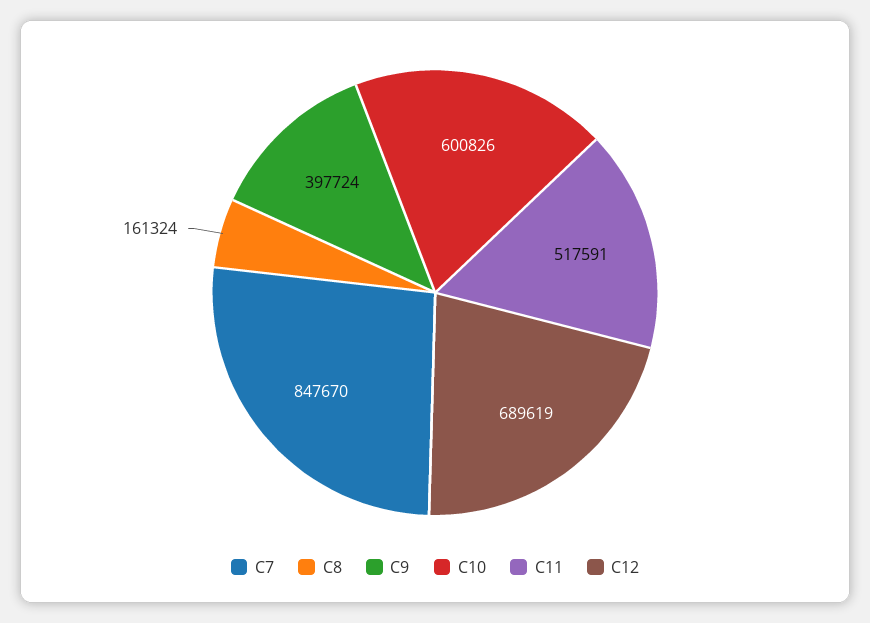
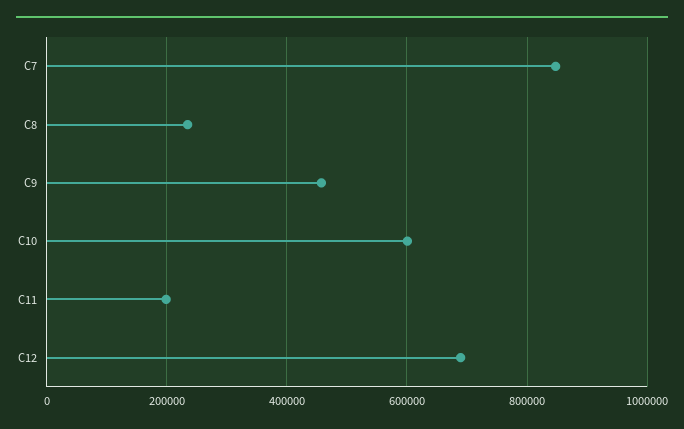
  {
    "C7": 847670,
-   "C8": 161324,
+   "C8": 240000,
-   "C9": 397724,
+   "C9": 460000,
    "C10": 600826,
-   "C11": 517591,
+   "C11": 200000,
    "C12": 689619
  }

